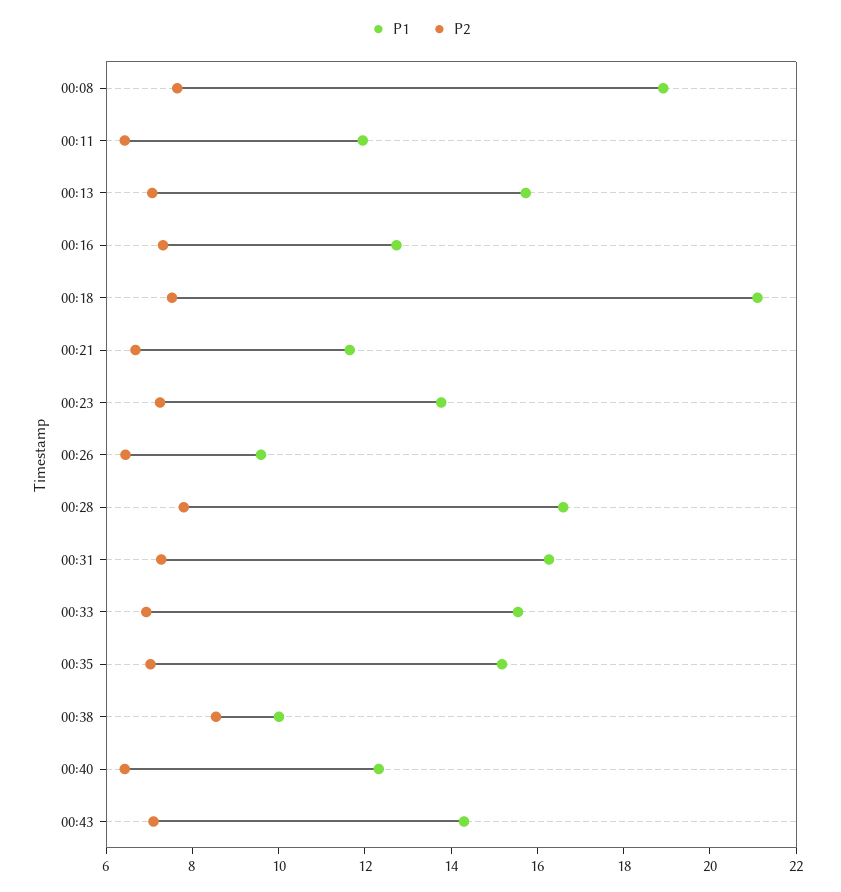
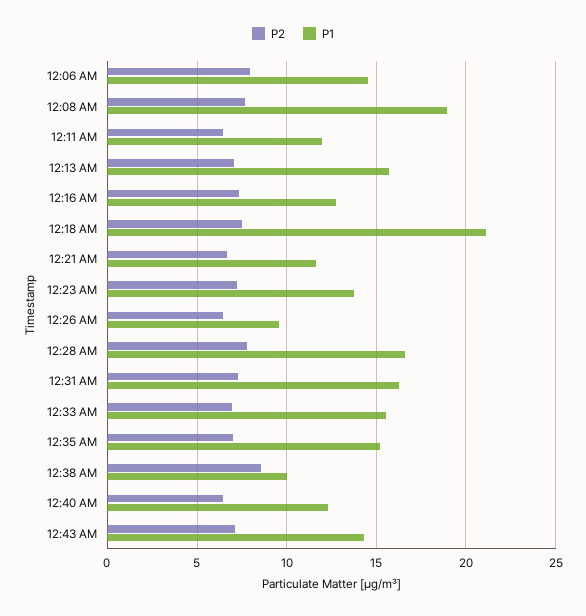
  {
    "P1": {
      "00:08": 19,
      "00:11": 12,
      "00:13": 15.5,
      "00:16": 12.5,
      "00:18": 21,
      "00:21": 11.5,
      "00:23": 14,
      "00:26": 9.5,
      "00:28": 16.5,
      "00:31": 16.5,
      "00:33": 15.5,
      "00:35": 15,
      "00:38": 10,
      "00:40": 12.5,
-     "00:43": 14.5
+     "00:43": 14.5,
+     "12:06 AM": 14.5
    },
    "P2": {
      "00:08": 7.5,
      "00:11": 6.5,
      "00:13": 7,
      "00:16": 7.5,
      "00:18": 7.5,
      "00:21": 6.5,
      "00:23": 7.5,
      "00:26": 6.5,
      "00:28": 8,
      "00:31": 7.5,
      "00:33": 7,
      "00:35": 7,
      "00:38": 8.5,
      "00:40": 6.5,
-     "00:43": 7
+     "00:43": 7,
+     "12:06 AM": 8
    }
  }

